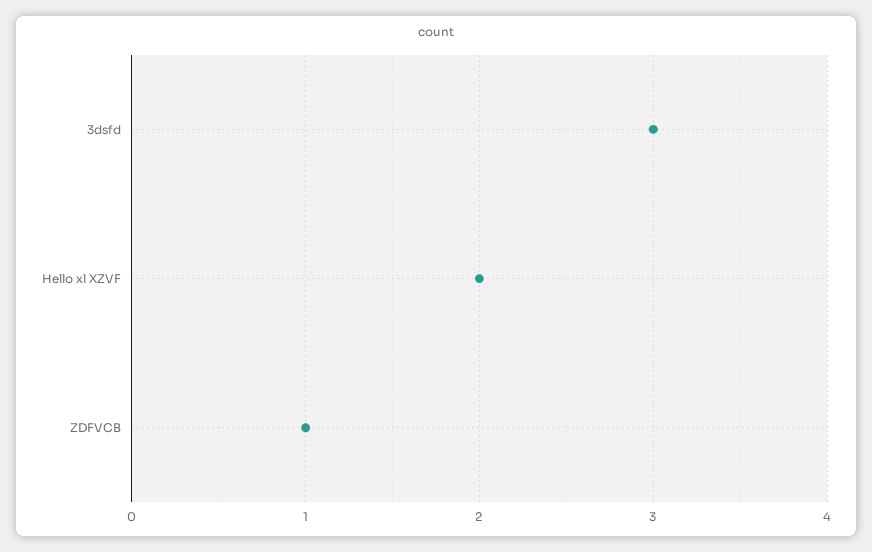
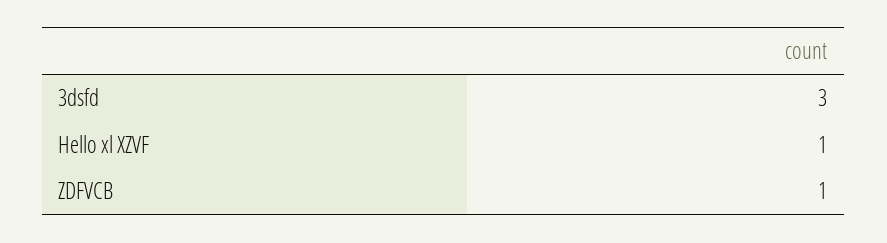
  {
    "3dsfd": 3,
-   "Hello xl XZVF": 2,
+   "Hello xl XZVF": 1,
    "ZDFVCB": 1
  }

